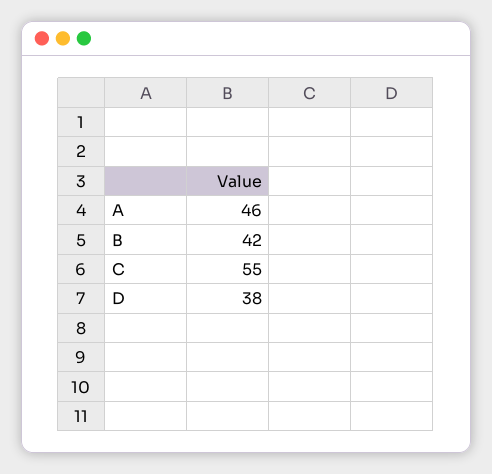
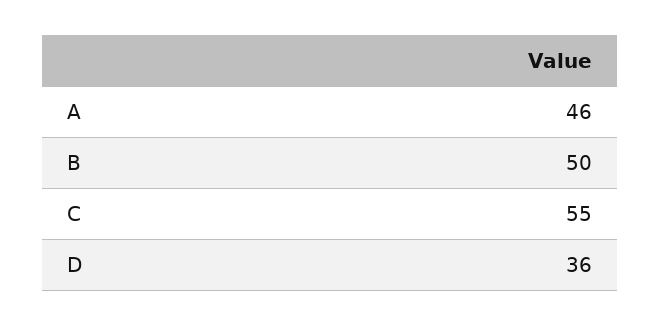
  {
    "A": 46,
-   "B": 42,
+   "B": 50,
    "C": 55,
-   "D": 38
+   "D": 36
  }

